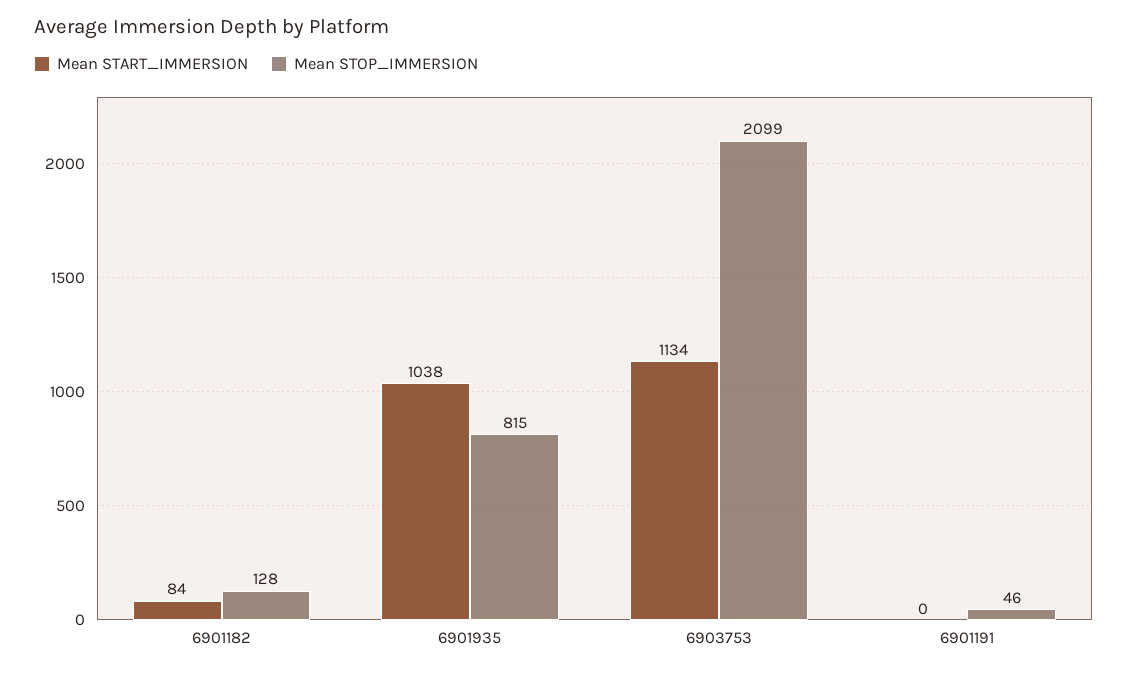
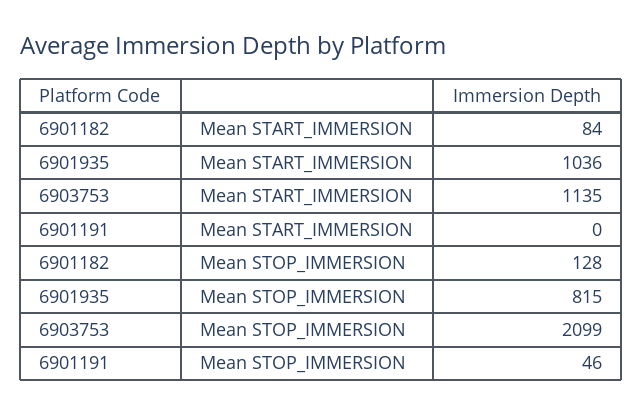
  {
    "Mean START_IMMERSION": {
      "6901182": 84,
-     "6901935": 1038,
+     "6901935": 1036,
-     "6903753": 1134,
+     "6903753": 1135,
      "6901191": 0
    },
    "Mean STOP_IMMERSION": {
      "6901182": 128,
      "6901935": 815,
      "6903753": 2099,
      "6901191": 46
    }
  }

